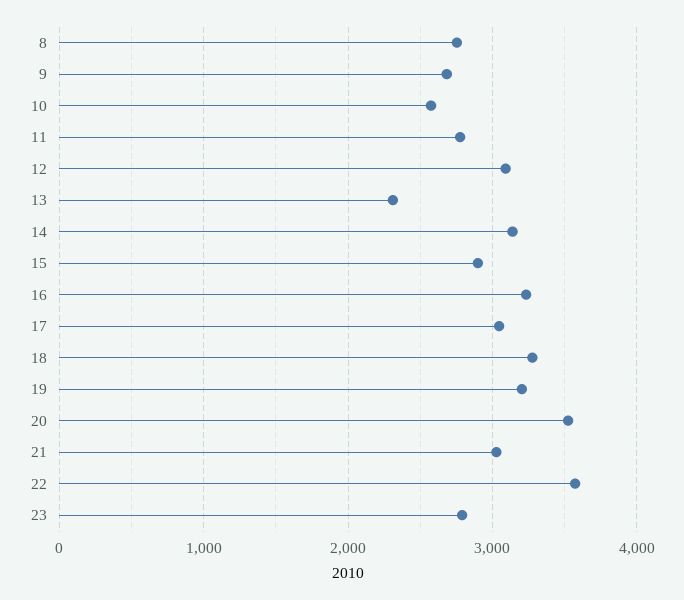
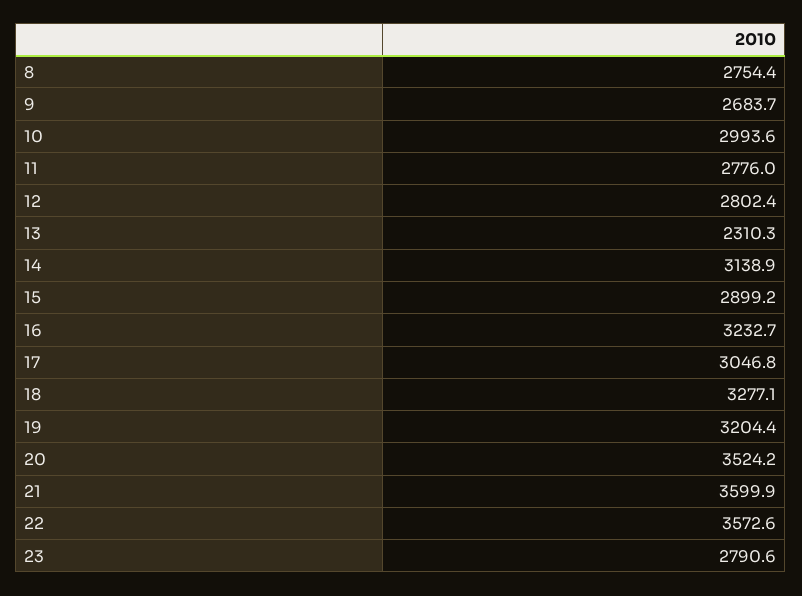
  {
    "8": 2754.4,
    "9": 2683.7,
-   "10": 2600,
+   "10": 2993.6,
    "11": 2776,
-   "12": 3100,
+   "12": 2802.4,
    "13": 2310.3,
    "14": 3138.9,
    "15": 2899.2,
    "16": 3232.7,
    "17": 3046.8,
    "18": 3277.1,
    "19": 3204.4,
    "20": 3524.2,
-   "21": 3000,
+   "21": 3599.9,
    "22": 3572.6,
    "23": 2790.6
  }

